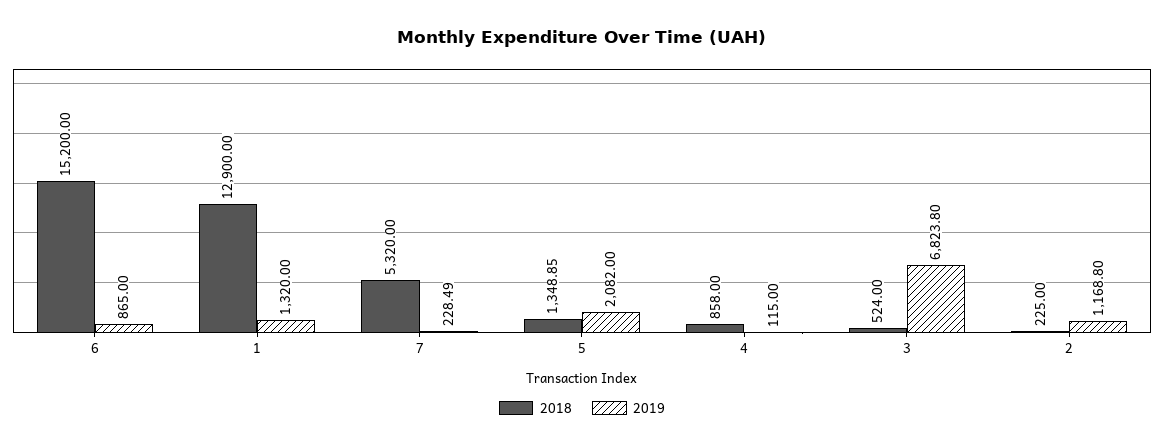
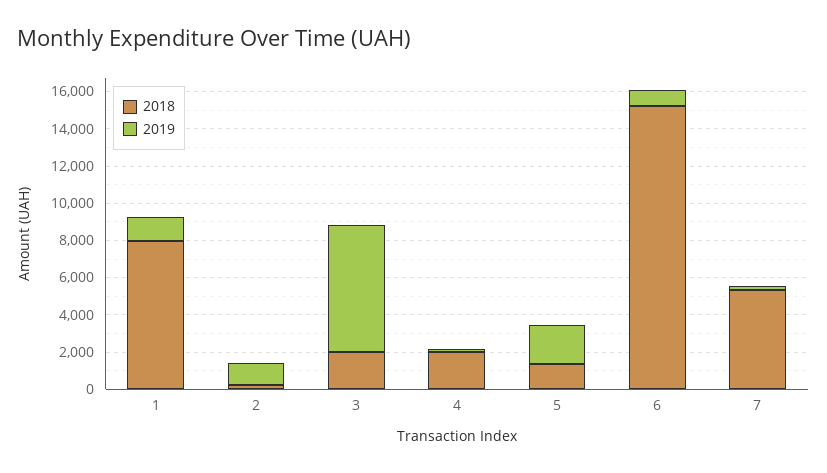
  {
    "2018": {
      "6": 15200,
-     "1": 12900,
+     "1": 8000,
      "7": 5320,
      "5": 1348.85,
-     "4": 858,
+     "4": 2000,
-     "3": 524,
+     "3": 2000,
      "2": 225
    },
    "2019": {
      "6": 865,
      "1": 1320,
      "7": 228.49,
      "5": 2082,
      "4": 115,
      "3": 6823.8,
      "2": 1168.8
    }
  }

